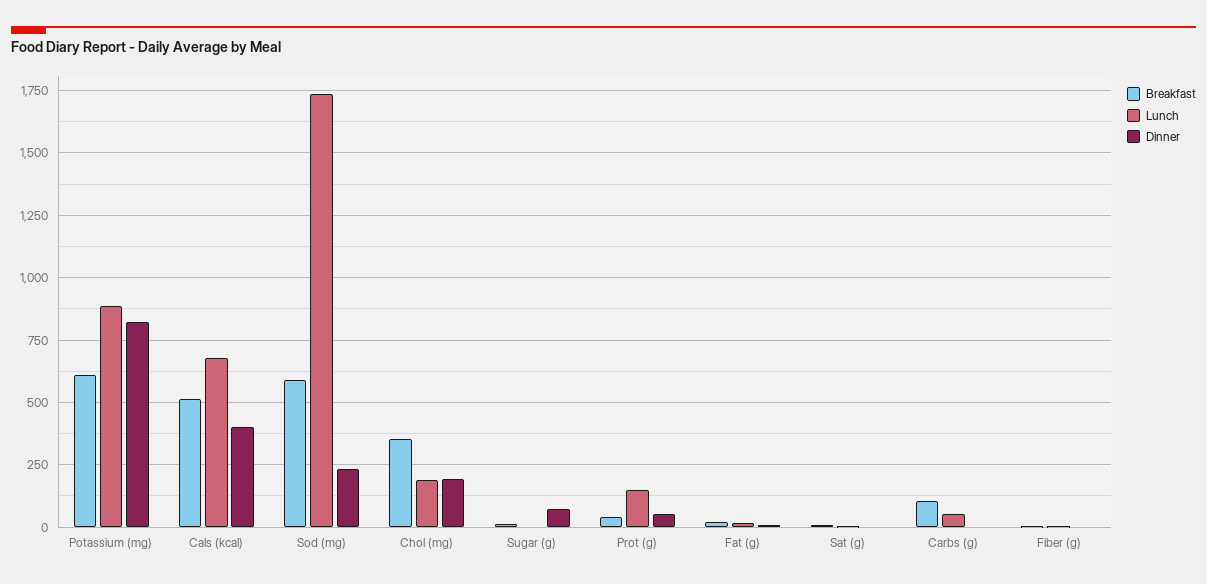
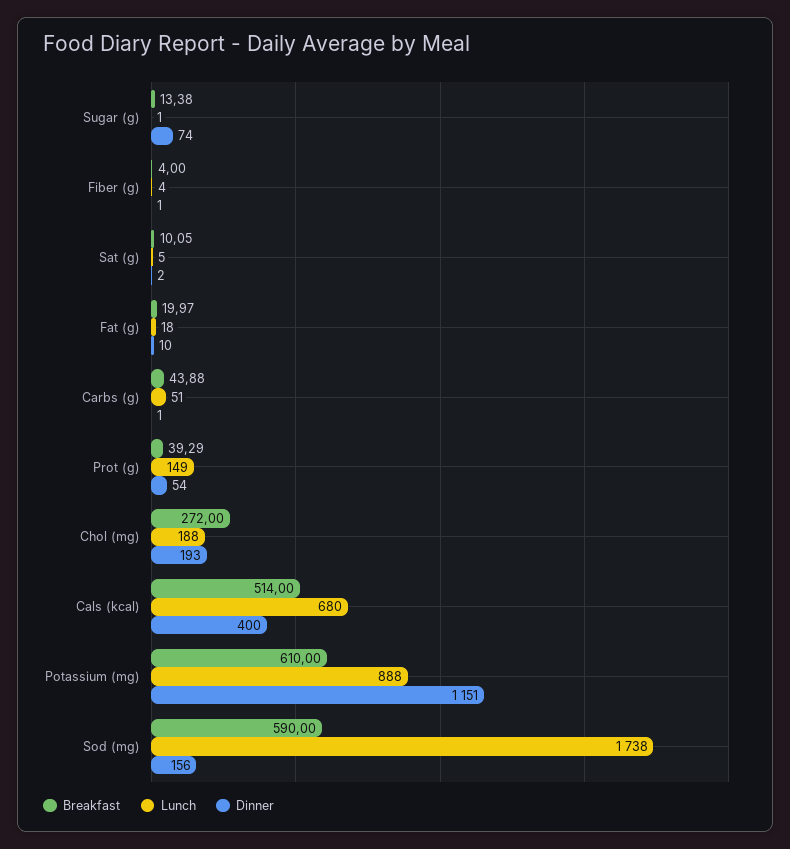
  {
    "Breakfast": {
      "Potassium (mg)": 610,
      "Cals (kcal)": 514,
      "Sod (mg)": 590,
-     "Chol (mg)": 350,
+     "Chol (mg)": 272,
      "Sugar (g)": 13.38,
      "Prot (g)": 39.29,
      "Fat (g)": 19.97,
      "Sat (g)": 10.05,
-     "Carbs (g)": 100,
+     "Carbs (g)": 43.88,
      "Fiber (g)": 4
    },
    "Lunch": {
      "Potassium (mg)": 888,
      "Cals (kcal)": 680,
      "Sod (mg)": 1738,
      "Chol (mg)": 188,
      "Sugar (g)": 1,
      "Prot (g)": 149,
      "Fat (g)": 18,
      "Sat (g)": 5,
      "Carbs (g)": 51,
      "Fiber (g)": 4
    },
    "Dinner": {
-     "Potassium (mg)": 825,
+     "Potassium (mg)": 1151,
      "Cals (kcal)": 400,
-     "Sod (mg)": 225,
+     "Sod (mg)": 156,
      "Chol (mg)": 193,
      "Sugar (g)": 74,
      "Prot (g)": 54,
      "Fat (g)": 10,
      "Sat (g)": 2,
      "Carbs (g)": 1,
      "Fiber (g)": 1
    }
  }

